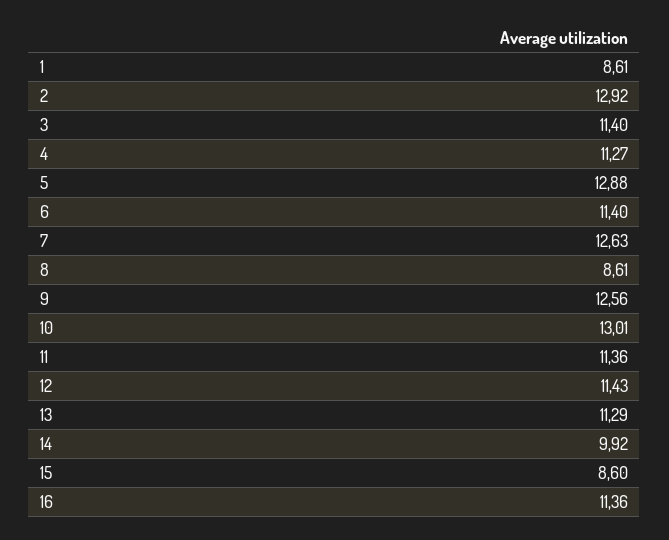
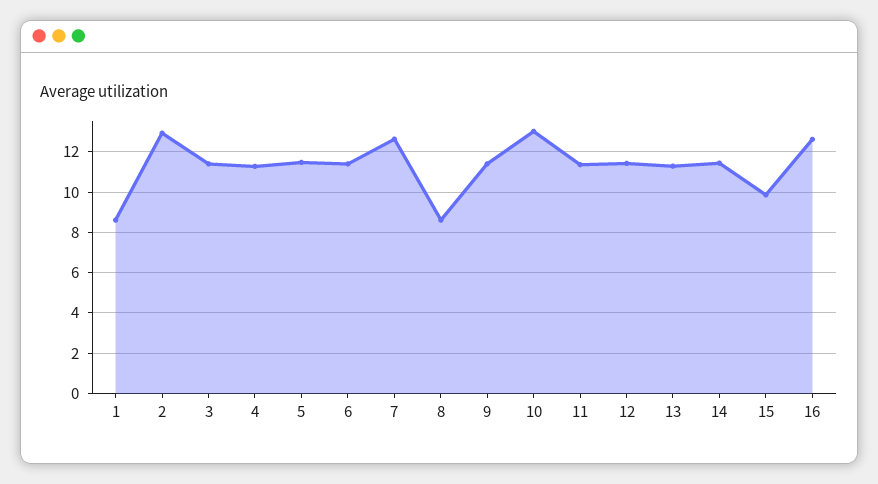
  {
    "1": 8.61,
    "2": 12.92,
    "3": 11.4,
    "4": 11.27,
-   "5": 12.88,
+   "5": 11.5,
    "6": 11.4,
    "7": 12.63,
    "8": 8.61,
-   "9": 12.56,
+   "9": 11.5,
    "10": 13.01,
    "11": 11.36,
    "12": 11.43,
    "13": 11.29,
-   "14": 9.92,
+   "14": 11.5,
-   "15": 8.6,
+   "15": 10,
-   "16": 11.36
+   "16": 12.5
  }

